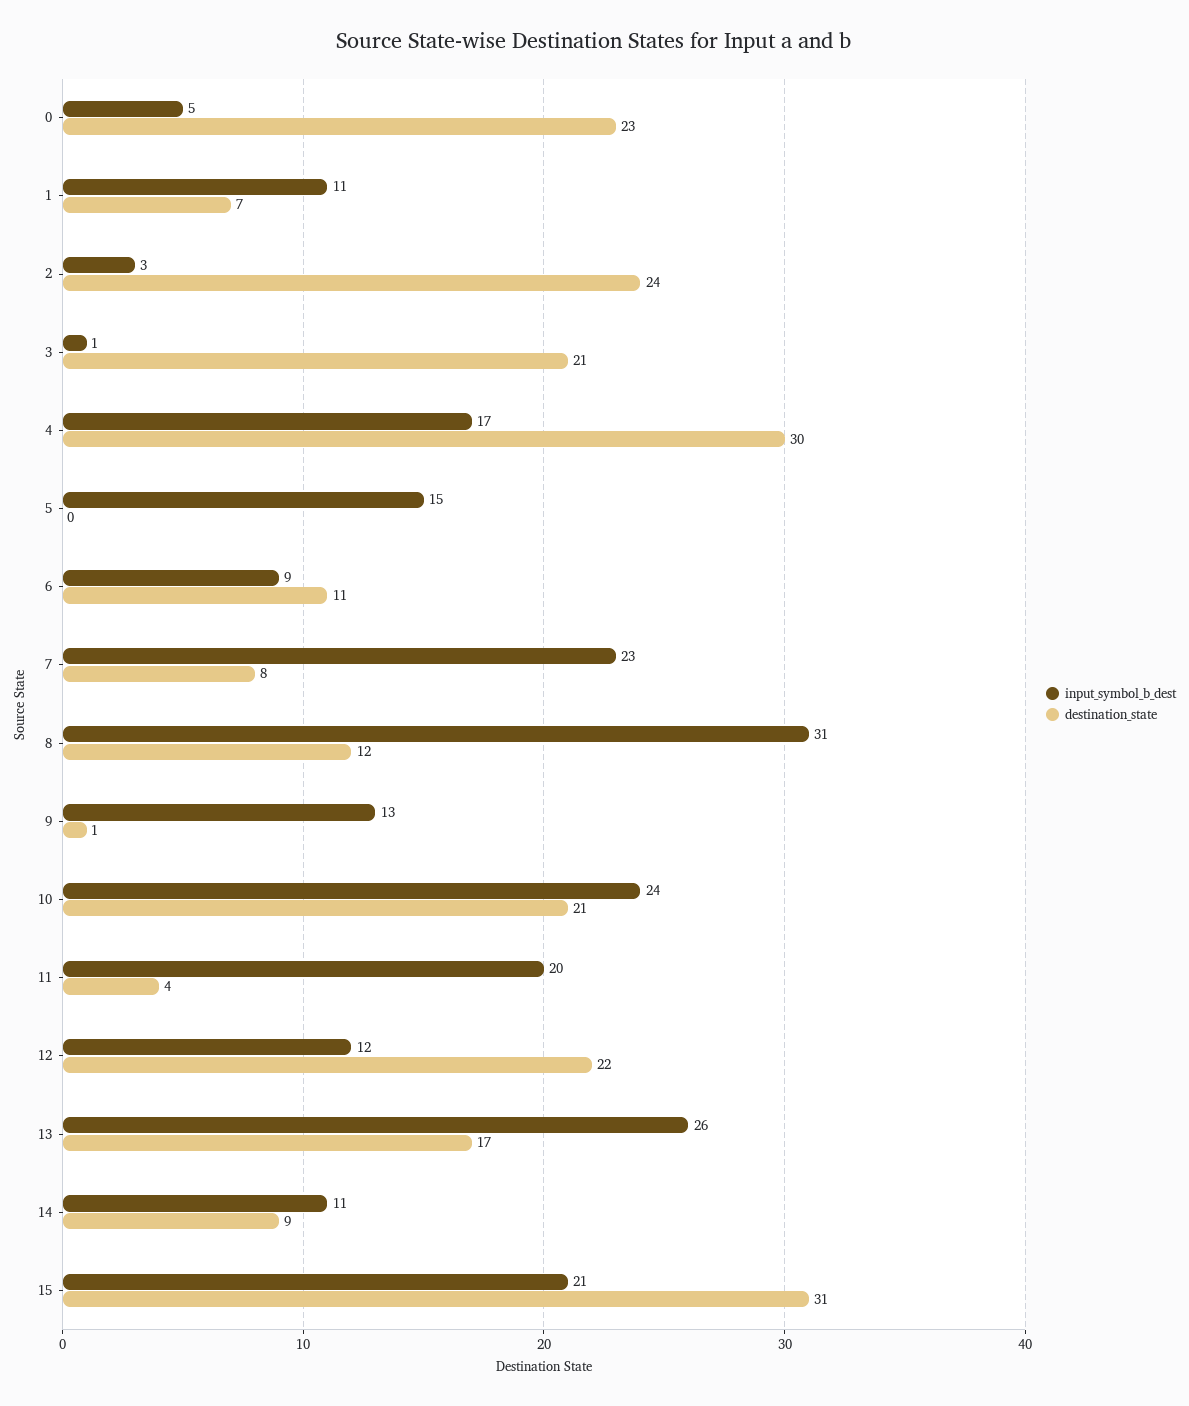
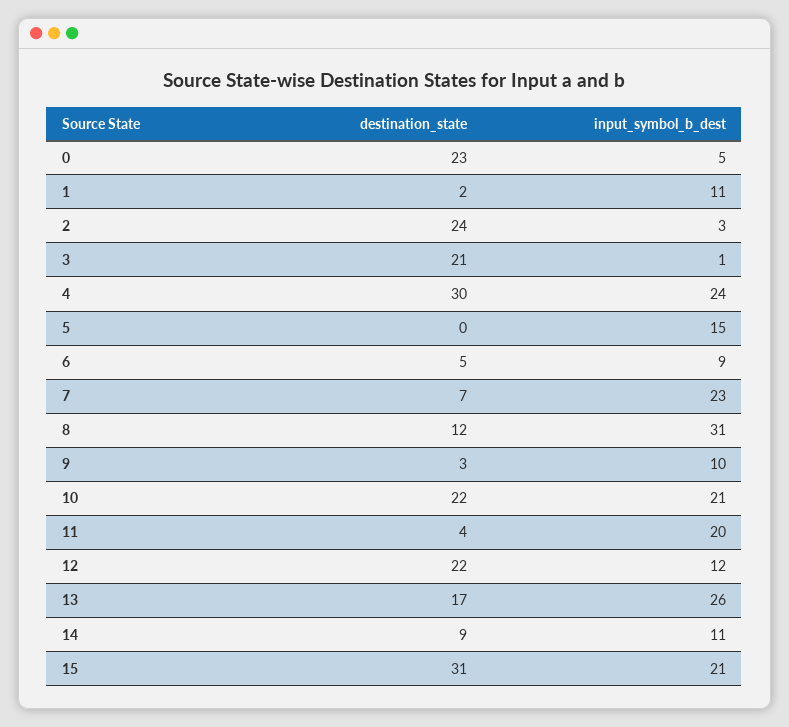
  {
    "input_symbol_b_dest": {
      "0": 5,
      "1": 11,
      "2": 3,
      "3": 1,
-     "4": 17,
+     "4": 24,
      "5": 15,
      "6": 9,
      "7": 23,
      "8": 31,
-     "9": 13,
+     "9": 10,
-     "10": 24,
+     "10": 21,
      "11": 20,
      "12": 12,
      "13": 26,
      "14": 11,
      "15": 21
    },
    "destination_state": {
      "0": 23,
-     "1": 7,
+     "1": 2,
      "2": 24,
      "3": 21,
      "4": 30,
      "5": 0,
-     "6": 11,
+     "6": 5,
-     "7": 8,
+     "7": 7,
      "8": 12,
-     "9": 1,
+     "9": 3,
-     "10": 21,
+     "10": 22,
      "11": 4,
      "12": 22,
      "13": 17,
      "14": 9,
      "15": 31
    }
  }

